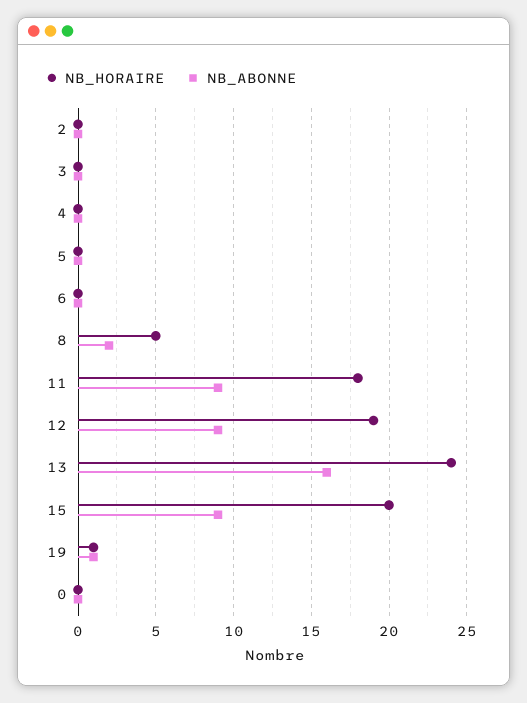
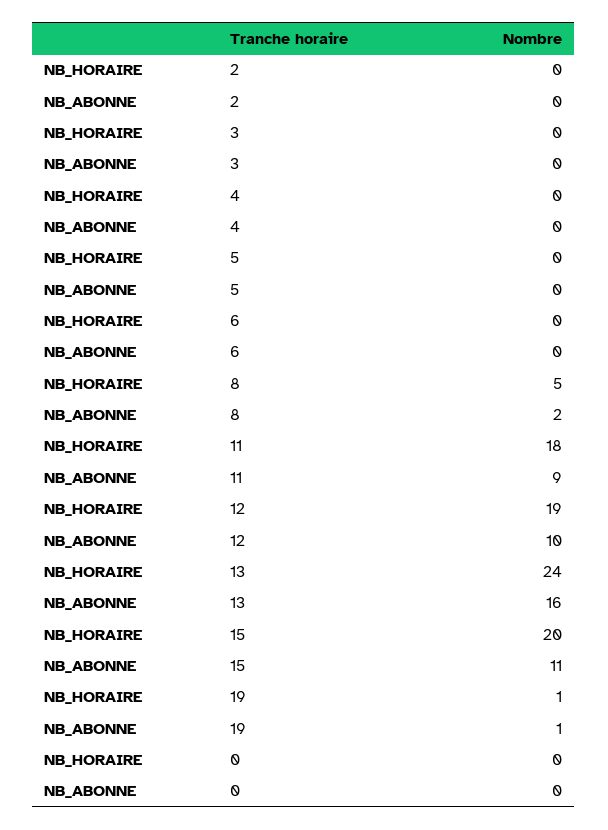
  {
    "NB_HORAIRE": {
      "2": 0,
      "3": 0,
      "4": 0,
      "5": 0,
      "6": 0,
      "8": 5,
      "11": 18,
      "12": 19,
      "13": 24,
      "15": 20,
      "19": 1,
      "0": 0
    },
    "NB_ABONNE": {
      "2": 0,
      "3": 0,
      "4": 0,
      "5": 0,
      "6": 0,
      "8": 2,
      "11": 9,
-     "12": 9,
+     "12": 10,
      "13": 16,
-     "15": 9,
+     "15": 11,
      "19": 1,
      "0": 0
    }
  }

